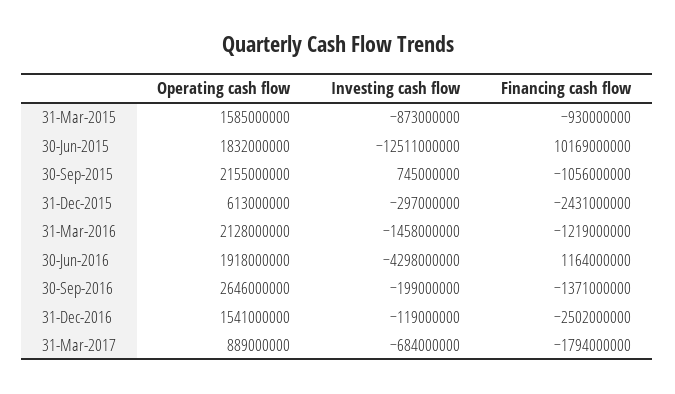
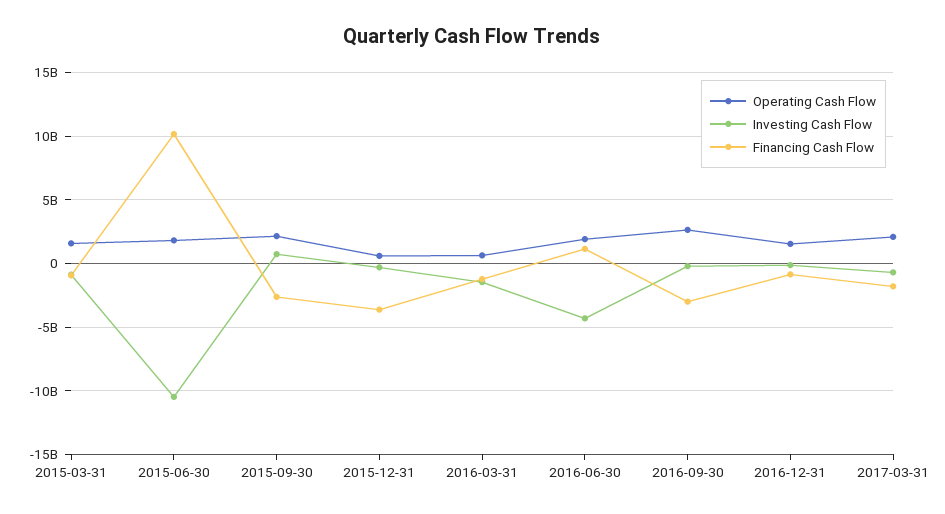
  {
    "Operating cash flow": {
      "31-Mar-2015": 1585000000,
      "30-Jun-2015": 1832000000,
      "30-Sep-2015": 2155000000,
      "31-Dec-2015": 613000000,
-     "31-Mar-2016": 2128000000,
+     "31-Mar-2016": 500000000,
      "30-Jun-2016": 1918000000,
      "30-Sep-2016": 2646000000,
      "31-Dec-2016": 1541000000,
-     "31-Mar-2017": 889000000
+     "31-Mar-2017": 2000000000
    },
    "Investing cash flow": {
      "31-Mar-2015": -873000000,
-     "30-Jun-2015": -12511000000,
+     "30-Jun-2015": -10500000000,
      "30-Sep-2015": 745000000,
      "31-Dec-2015": -297000000,
      "31-Mar-2016": -1458000000,
      "30-Jun-2016": -4298000000,
      "30-Sep-2016": -199000000,
      "31-Dec-2016": -119000000,
      "31-Mar-2017": -684000000
    },
    "Financing cash flow": {
      "31-Mar-2015": -930000000,
      "30-Jun-2015": 10169000000,
-     "30-Sep-2015": -1056000000,
+     "30-Sep-2015": -2500000000,
-     "31-Dec-2015": -2431000000,
+     "31-Dec-2015": -3500000000,
      "31-Mar-2016": -1219000000,
      "30-Jun-2016": 1164000000,
-     "30-Sep-2016": -1371000000,
+     "30-Sep-2016": -3000000000,
-     "31-Dec-2016": -2502000000,
+     "31-Dec-2016": -1000000000,
      "31-Mar-2017": -1794000000
    }
  }

